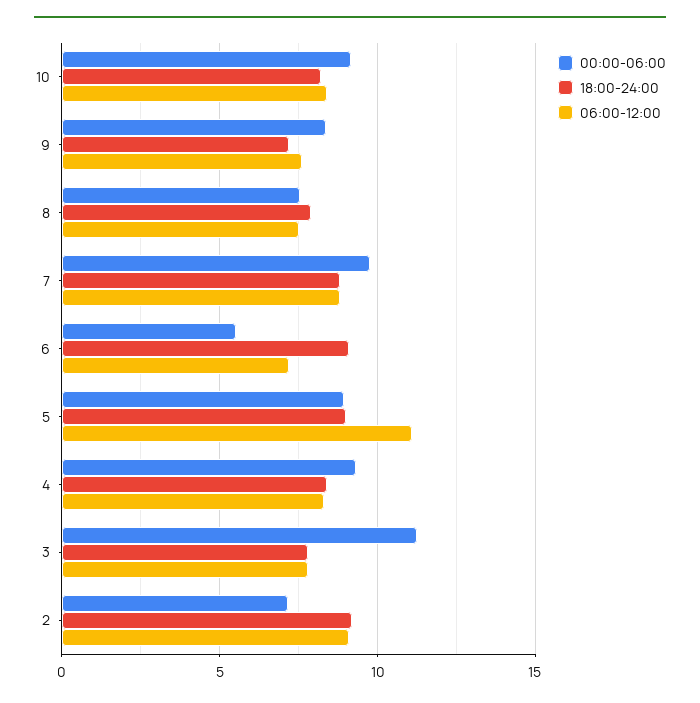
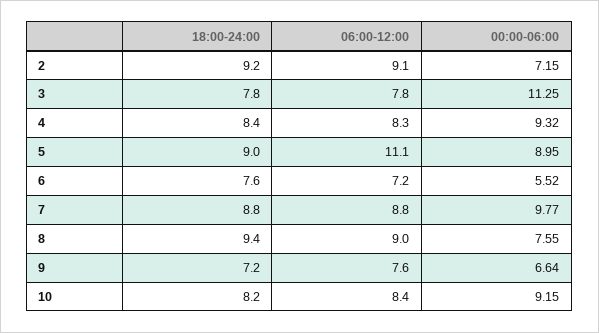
  {
    "00:00-06:00": {
      "10": 9.15,
-     "9": 8.5,
+     "9": 6.64,
      "8": 7.55,
      "7": 9.77,
      "6": 5.52,
      "5": 8.95,
      "4": 9.32,
      "3": 11.25,
      "2": 7.15
    },
    "18:00-24:00": {
      "10": 8.2,
      "9": 7.2,
-     "8": 8,
+     "8": 9.4,
      "7": 8.8,
-     "6": 9,
+     "6": 7.6,
      "5": 9,
      "4": 8.4,
      "3": 7.8,
      "2": 9.2
    },
    "06:00-12:00": {
      "10": 8.4,
      "9": 7.6,
-     "8": 7.5,
+     "8": 9,
      "7": 8.8,
      "6": 7.2,
      "5": 11.1,
      "4": 8.3,
      "3": 7.8,
      "2": 9.1
    }
  }

